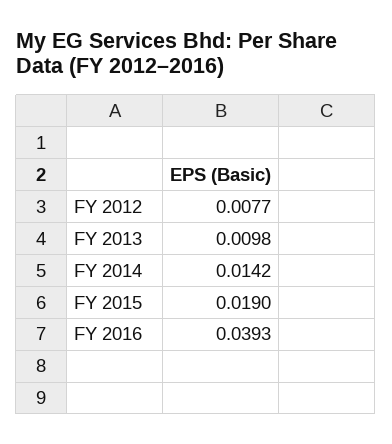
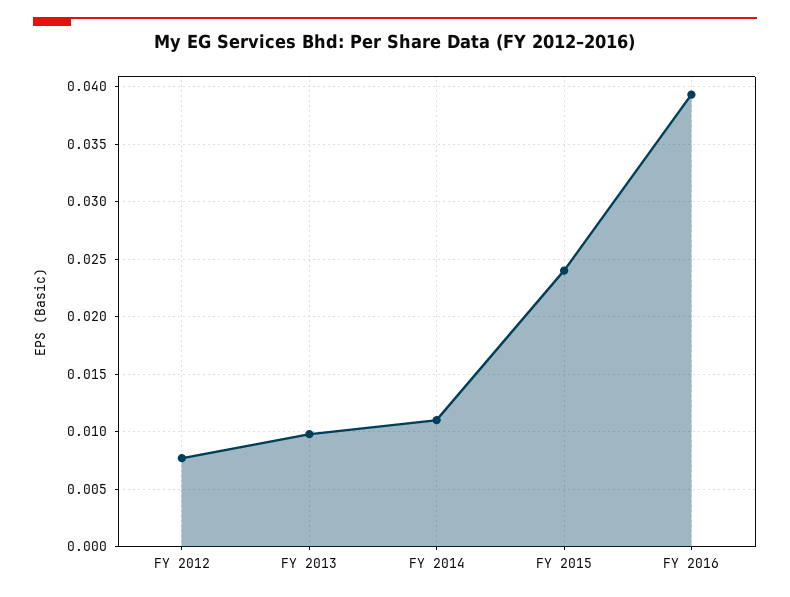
  {
    "FY 2012": 0.0077,
    "FY 2013": 0.0098,
-   "FY 2014": 0.0142,
+   "FY 2014": 0.011,
-   "FY 2015": 0.019,
+   "FY 2015": 0.024,
    "FY 2016": 0.0393
  }

